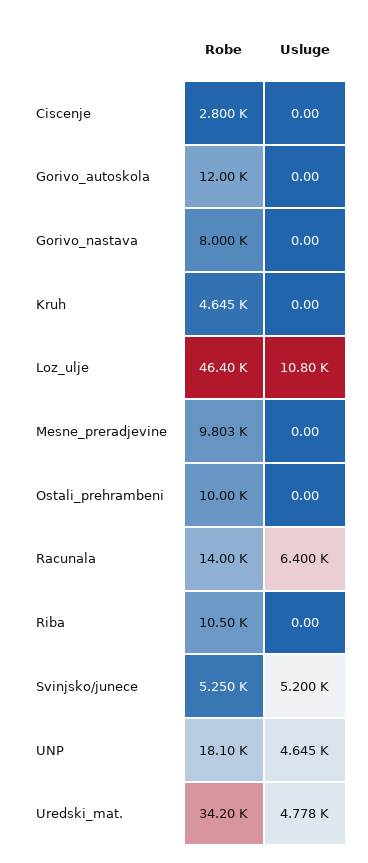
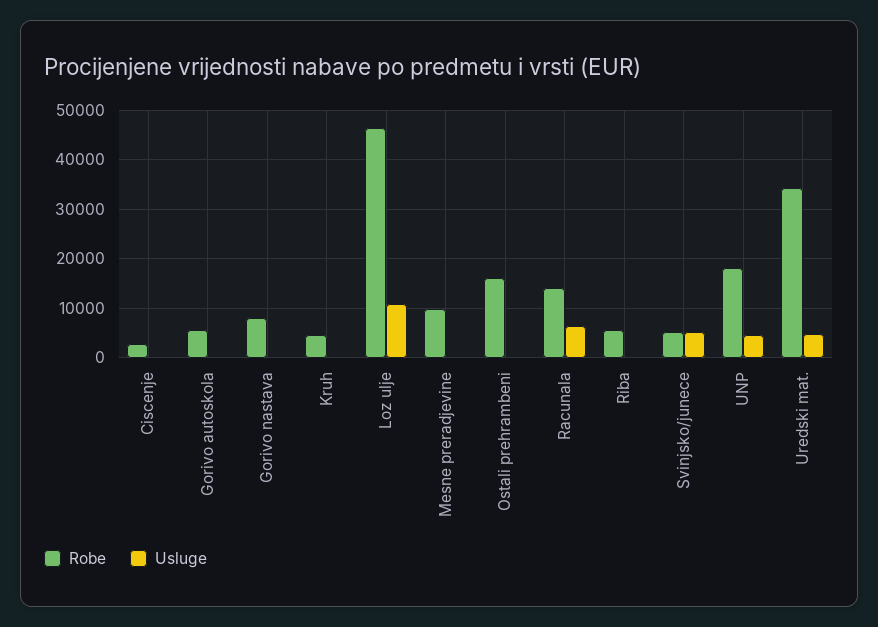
  {
    "Robe": {
      "Ciscenje": 2800,
-     "Gorivo_autoskola": 12000,
+     "Gorivo_autoskola": 6000,
      "Gorivo_nastava": 8000,
      "Kruh": 4645,
      "Loz_ulje": 46400,
      "Mesne_preradjevine": 9803,
-     "Ostali_prehrambeni": 10000,
+     "Ostali_prehrambeni": 16000,
      "Racunala": 14000,
-     "Riba": 10500,
+     "Riba": 6000,
      "Svinjsko/junece": 5250,
      "UNP": 18100,
      "Uredski_mat.": 34200
    },
    "Usluge": {
      "Ciscenje": 0,
      "Gorivo_autoskola": 0,
      "Gorivo_nastava": 0,
      "Kruh": 0,
      "Loz_ulje": 10800,
      "Mesne_preradjevine": 0,
      "Ostali_prehrambeni": 0,
      "Racunala": 6400,
      "Riba": 0,
      "Svinjsko/junece": 5200,
      "UNP": 4645,
      "Uredski_mat.": 4778
    }
  }

